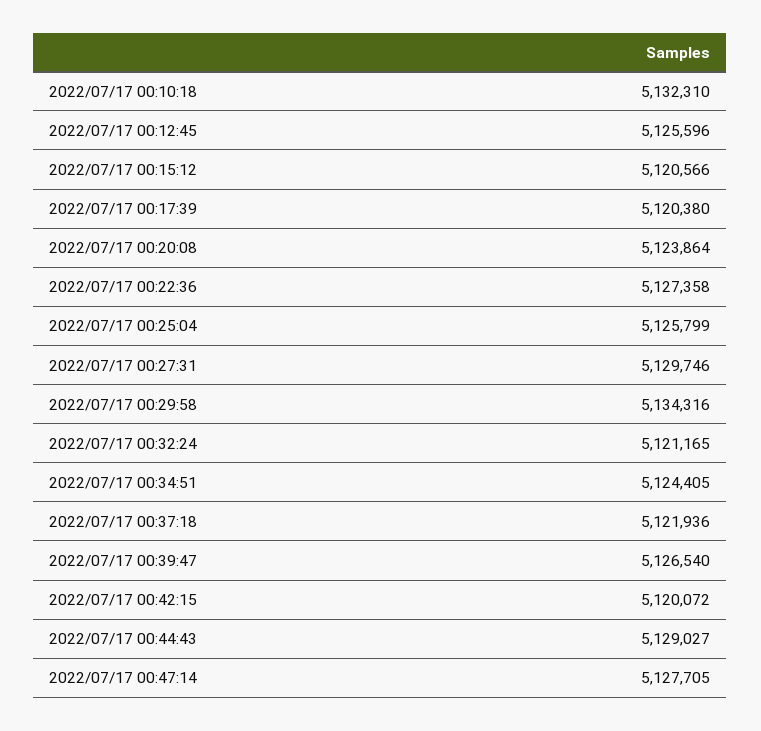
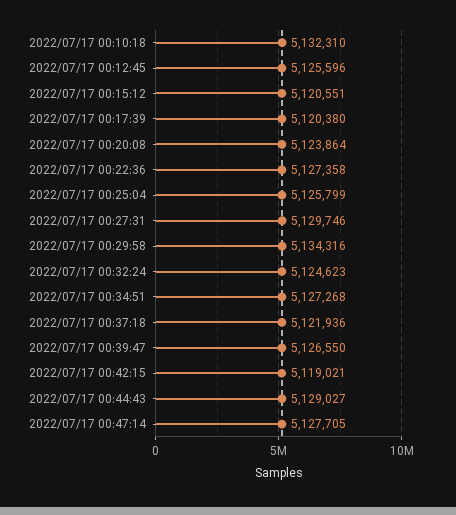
  {
    "2022/07/17 00:10:18": 5132310,
    "2022/07/17 00:12:45": 5125596,
-   "2022/07/17 00:15:12": 5120566,
+   "2022/07/17 00:15:12": 5120551,
    "2022/07/17 00:17:39": 5120380,
    "2022/07/17 00:20:08": 5123864,
    "2022/07/17 00:22:36": 5127358,
    "2022/07/17 00:25:04": 5125799,
    "2022/07/17 00:27:31": 5129746,
    "2022/07/17 00:29:58": 5134316,
-   "2022/07/17 00:32:24": 5121165,
+   "2022/07/17 00:32:24": 5124623,
-   "2022/07/17 00:34:51": 5124405,
+   "2022/07/17 00:34:51": 5127268,
    "2022/07/17 00:37:18": 5121936,
-   "2022/07/17 00:39:47": 5126540,
+   "2022/07/17 00:39:47": 5126550,
-   "2022/07/17 00:42:15": 5120072,
+   "2022/07/17 00:42:15": 5119021,
    "2022/07/17 00:44:43": 5129027,
    "2022/07/17 00:47:14": 5127705
  }

